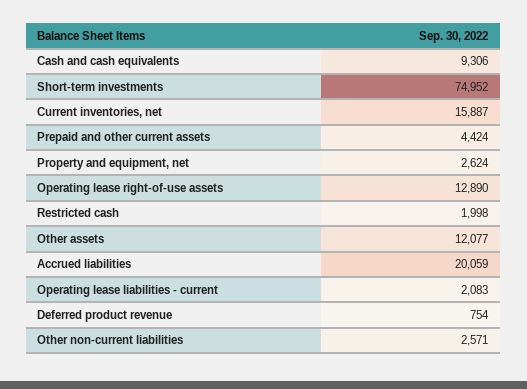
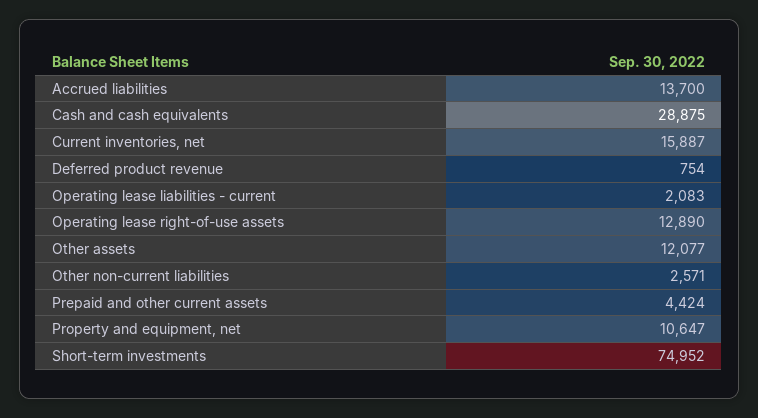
  {
-   "Cash and cash equivalents": 9306,
+   "Cash and cash equivalents": 28875,
    "Short-term investments": 74952,
    "Current inventories, net": 15887,
    "Prepaid and other current assets": 4424,
-   "Property and equipment, net": 2624,
+   "Property and equipment, net": 10647,
    "Operating lease right-of-use assets": 12890,
-   "Restricted cash": 1998,
    "Other assets": 12077,
-   "Accrued liabilities": 20059,
+   "Accrued liabilities": 13700,
    "Operating lease liabilities - current": 2083,
    "Deferred product revenue": 754,
    "Other non-current liabilities": 2571
  }

